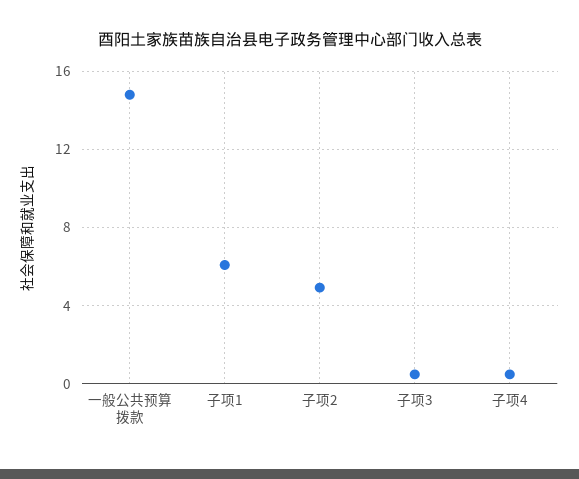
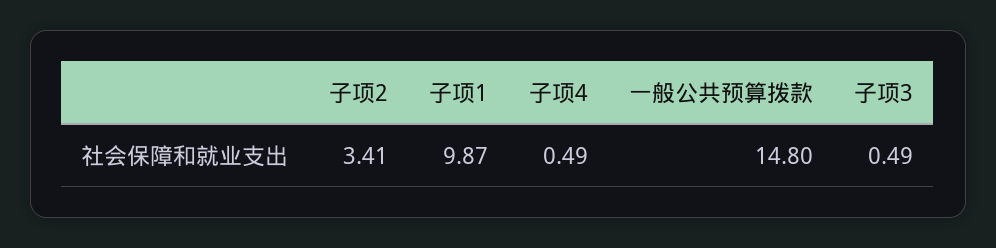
  {
    "一般公共预算拨款": 14.8,
-   "子项1": 6,
+   "子项1": 9.87,
-   "子项2": 5,
+   "子项2": 3.41,
    "子项3": 0.49,
    "子项4": 0.49
  }

